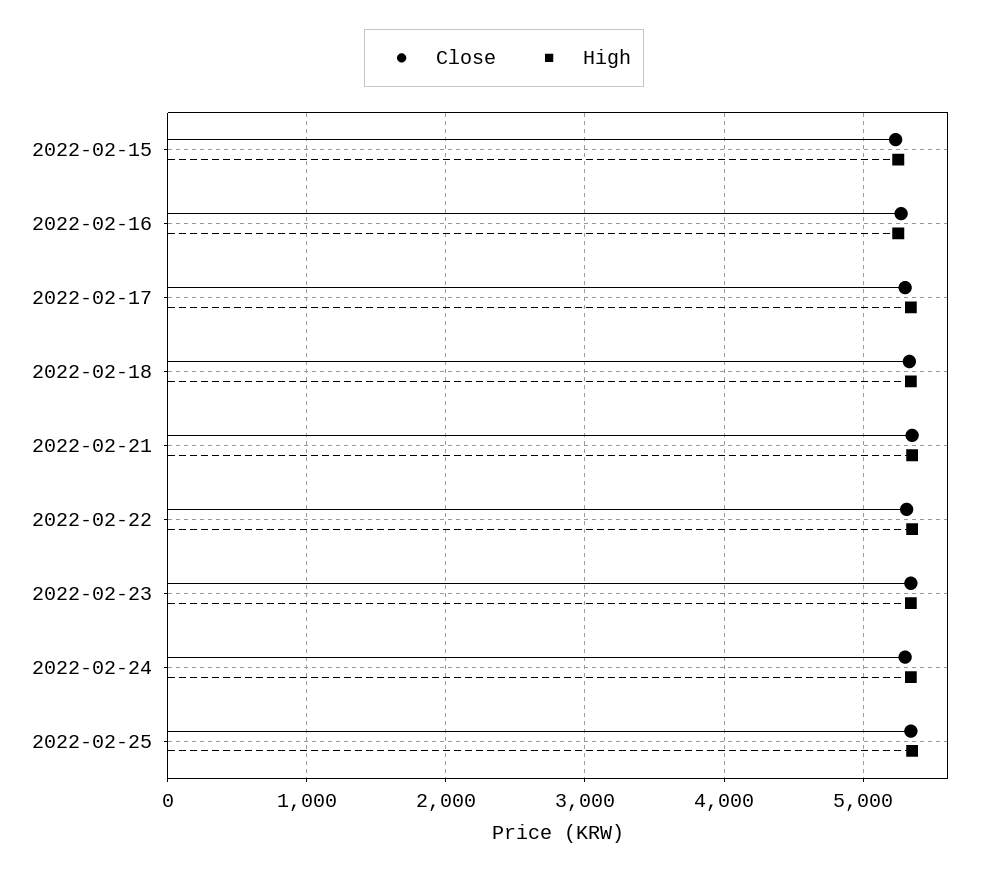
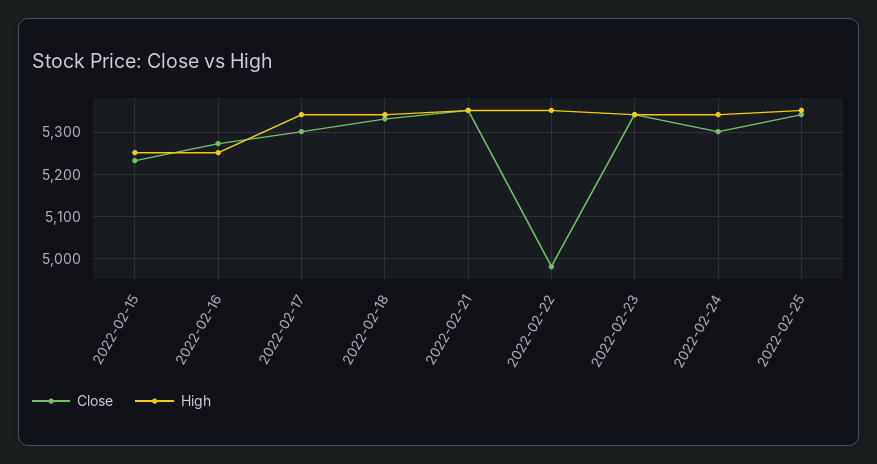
  {
    "Close": {
      "2022-02-15": 5240,
      "2022-02-16": 5280,
      "2022-02-17": 5300,
      "2022-02-18": 5340,
      "2022-02-21": 5360,
-     "2022-02-22": 5300,
+     "2022-02-22": 4980,
      "2022-02-23": 5340,
      "2022-02-24": 5300,
      "2022-02-25": 5340
    },
    "High": {
      "2022-02-15": 5260,
      "2022-02-16": 5260,
      "2022-02-17": 5340,
      "2022-02-18": 5340,
      "2022-02-21": 5360,
      "2022-02-22": 5360,
      "2022-02-23": 5340,
      "2022-02-24": 5340,
      "2022-02-25": 5360
    }
  }

